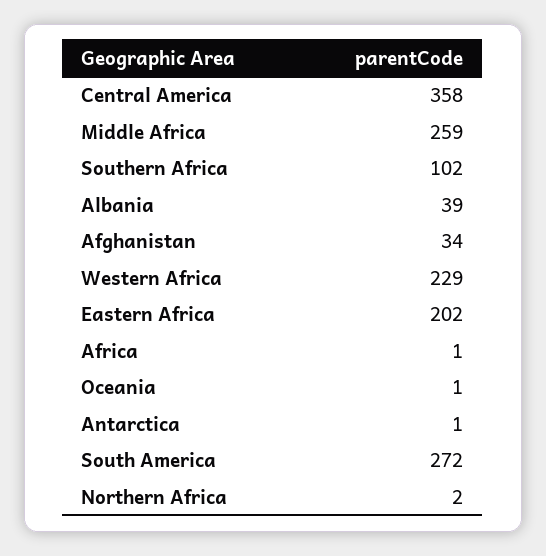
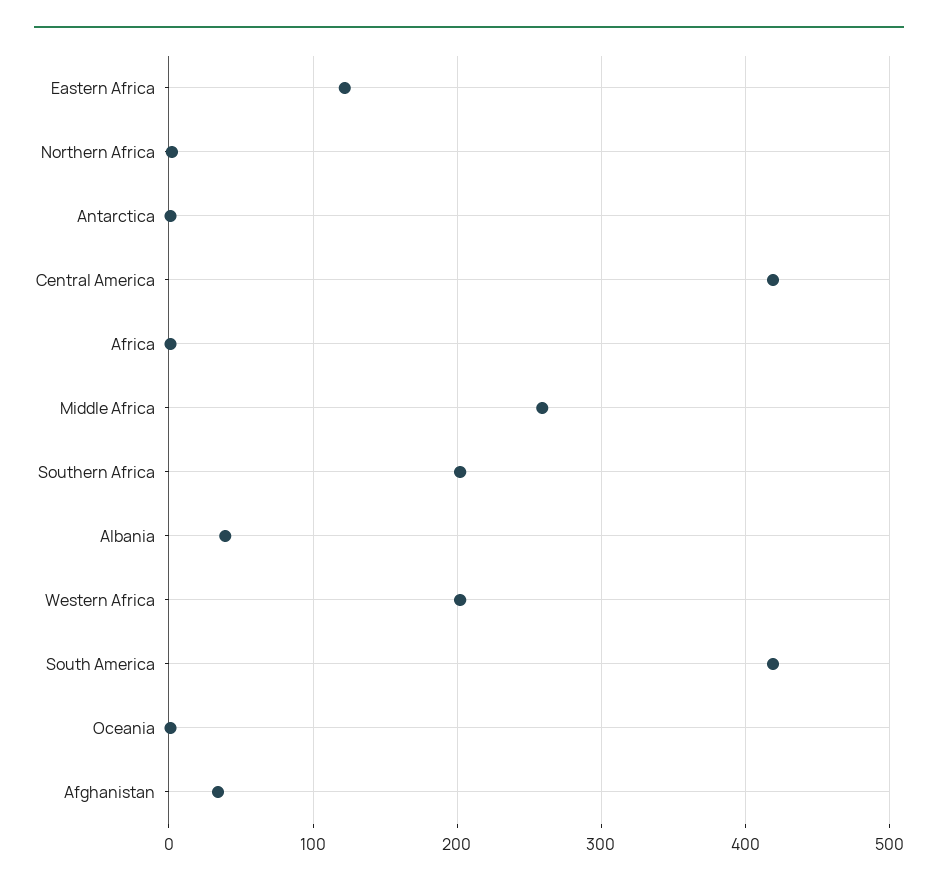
  {
-   "Central America": 358,
+   "Central America": 420,
    "Middle Africa": 259,
-   "Southern Africa": 102,
+   "Southern Africa": 200,
    "Albania": 39,
    "Afghanistan": 34,
-   "Western Africa": 229,
+   "Western Africa": 200,
-   "Eastern Africa": 202,
+   "Eastern Africa": 120,
    "Africa": 1,
    "Oceania": 1,
    "Antarctica": 1,
-   "South America": 272,
+   "South America": 420,
    "Northern Africa": 2
  }

